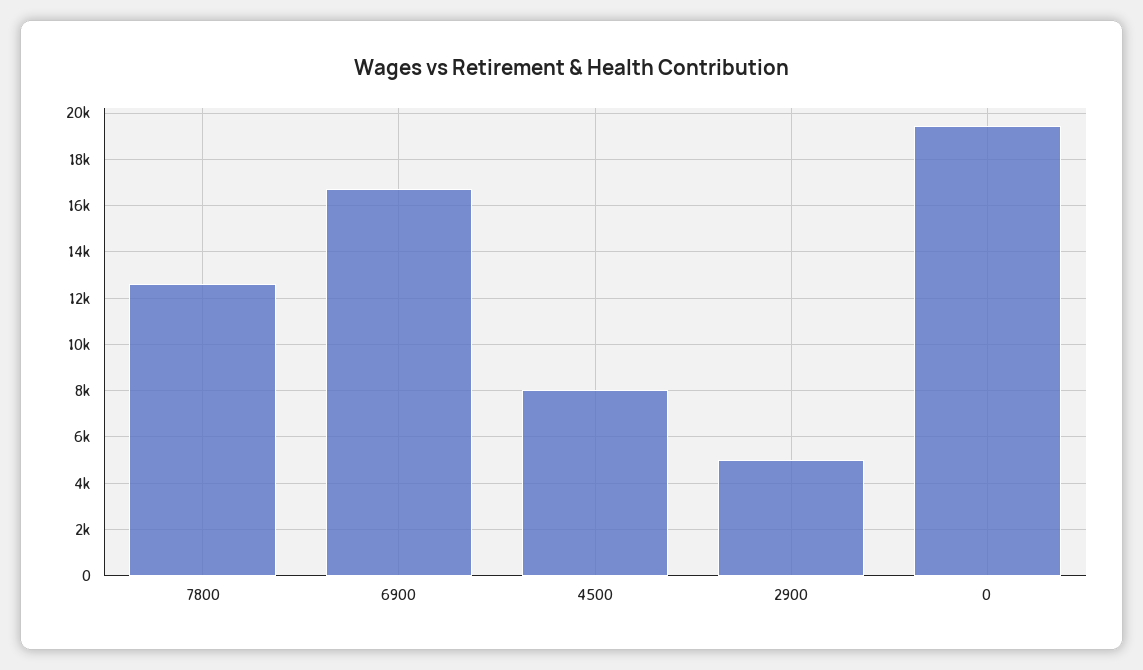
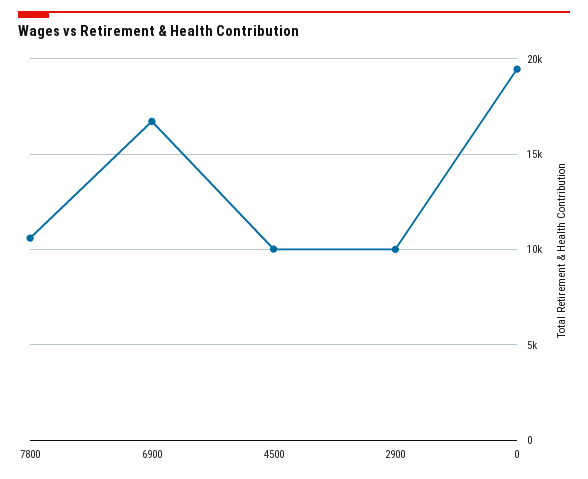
  {
-   "7800": 12500,
+   "7800": 10500,
    "6900": 16500,
-   "4500": 8000,
+   "4500": 10000,
-   "2900": 5000,
+   "2900": 10000,
    "0": 19500
  }

